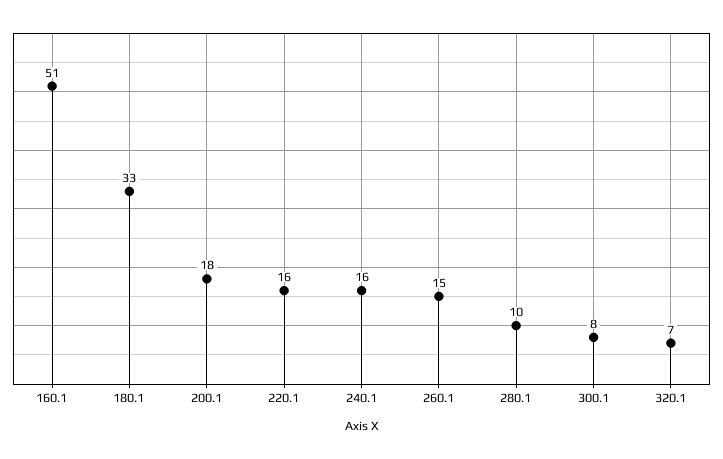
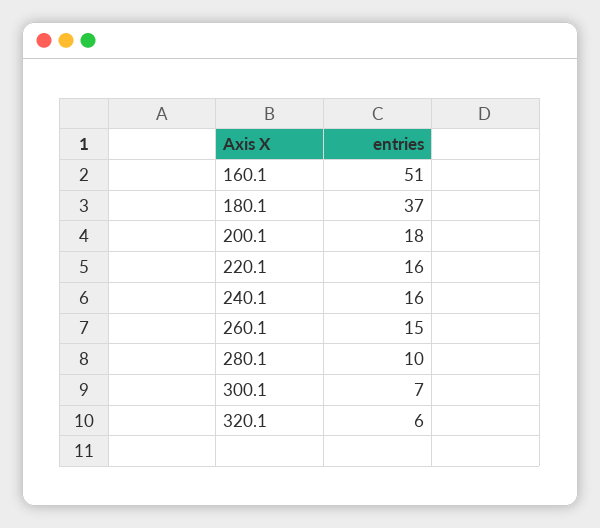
  {
    "160.1": 51,
-   "180.1": 33,
+   "180.1": 37,
    "200.1": 18,
    "220.1": 16,
    "240.1": 16,
    "260.1": 15,
    "280.1": 10,
-   "300.1": 8,
+   "300.1": 7,
-   "320.1": 7
+   "320.1": 6
  }

